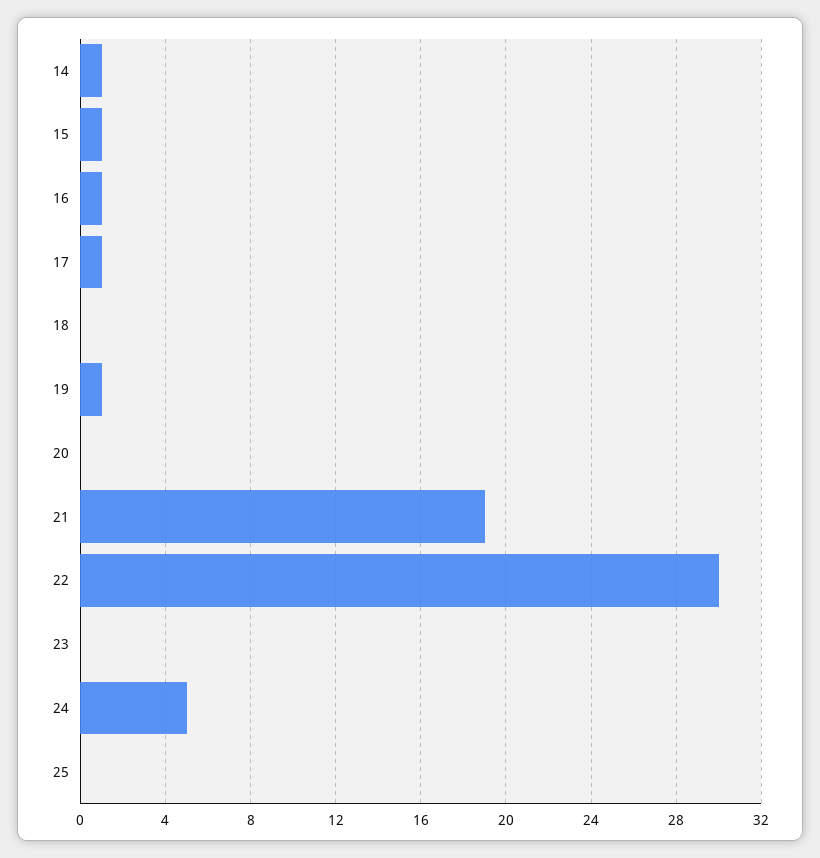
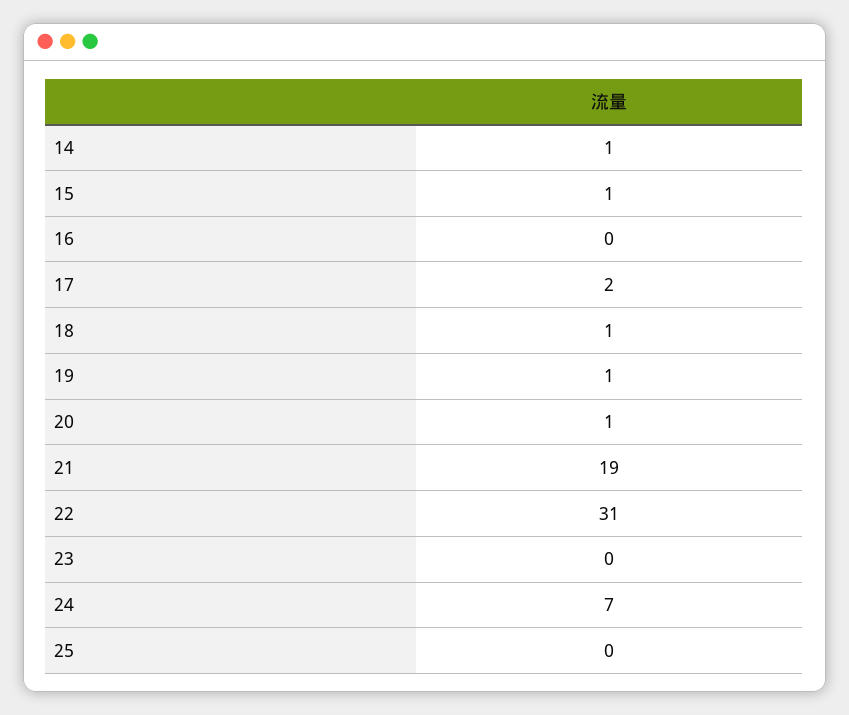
  {
    "14": 1,
    "15": 1,
-   "16": 1,
+   "16": 0,
-   "17": 1,
+   "17": 2,
-   "18": 0,
+   "18": 1,
    "19": 1,
-   "20": 0,
+   "20": 1,
    "21": 19,
-   "22": 30,
+   "22": 31,
    "23": 0,
-   "24": 5,
+   "24": 7,
    "25": 0
  }

